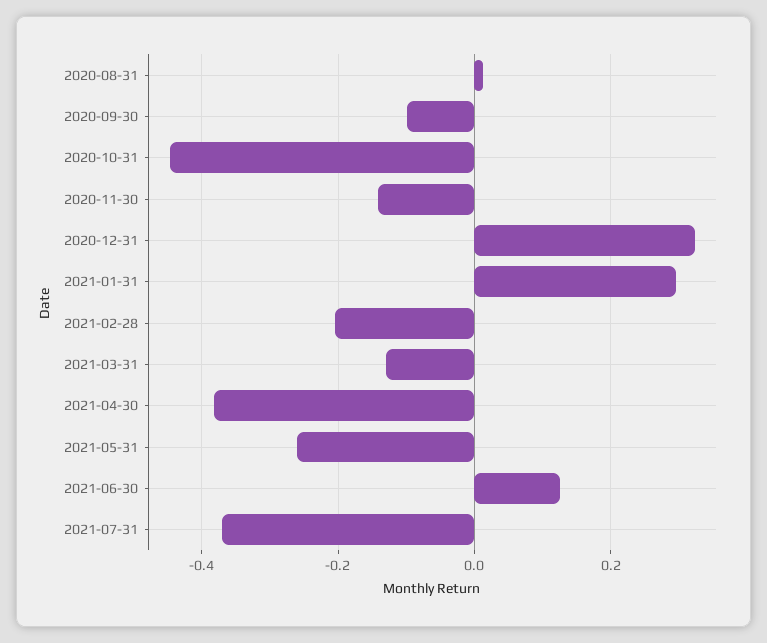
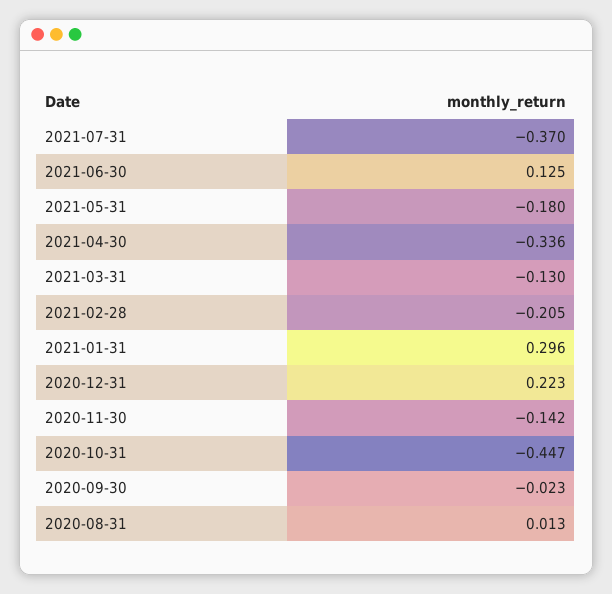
  {
    "2020-08-31": 0.013,
-   "2020-09-30": -0.1,
+   "2020-09-30": -0.023,
    "2020-10-31": -0.447,
    "2020-11-30": -0.142,
-   "2020-12-31": 0.32,
+   "2020-12-31": 0.223,
    "2021-01-31": 0.296,
    "2021-02-28": -0.205,
    "2021-03-31": -0.13,
-   "2021-04-30": -0.38,
+   "2021-04-30": -0.336,
-   "2021-05-31": -0.26,
+   "2021-05-31": -0.18,
    "2021-06-30": 0.125,
    "2021-07-31": -0.37
  }

